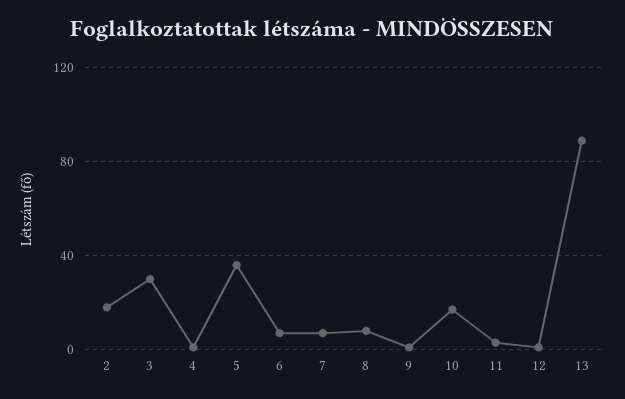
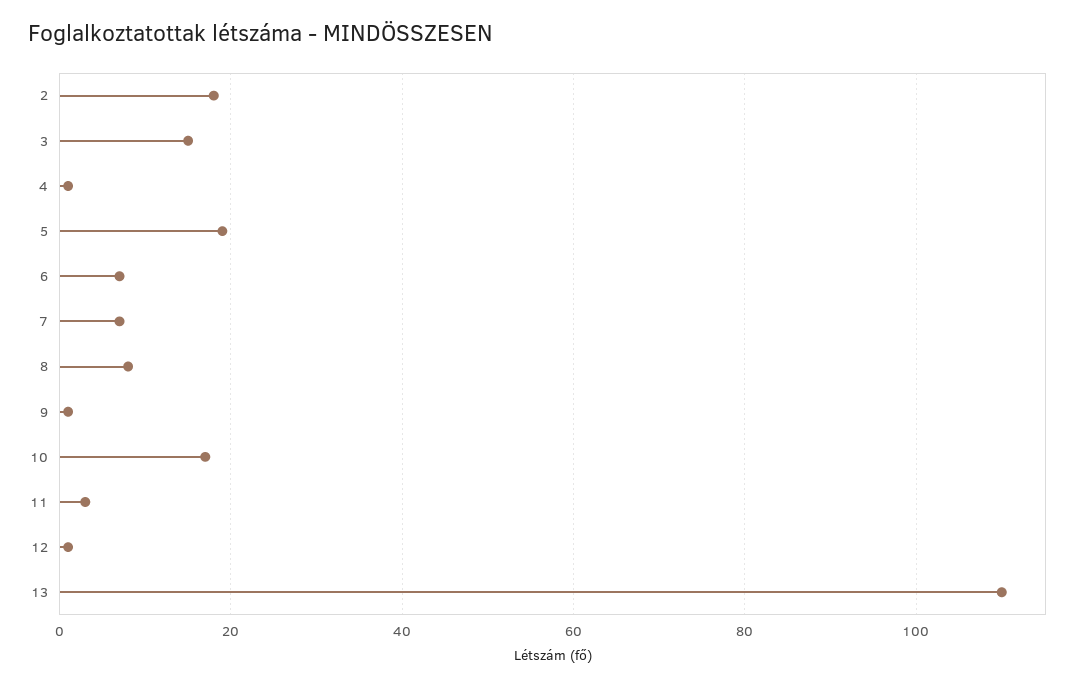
  {
    "2": 20,
-   "3": 30,
+   "3": 15,
    "4": 0,
-   "5": 35,
+   "5": 20,
    "6": 5,
    "7": 5,
    "8": 10,
    "9": 0,
    "10": 15,
    "11": 5,
    "12": 0,
-   "13": 90
+   "13": 110
  }

